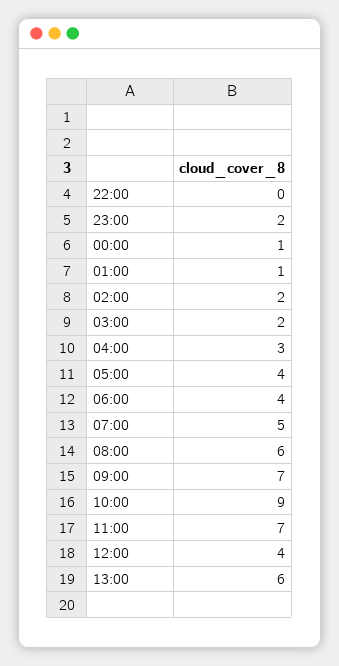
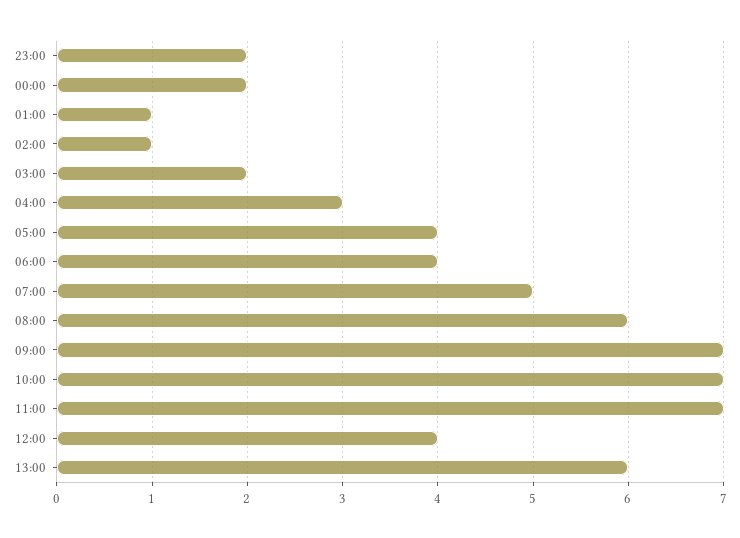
  {
-   "22:00": 0,
    "23:00": 2,
-   "00:00": 1,
+   "00:00": 2,
    "01:00": 1,
-   "02:00": 2,
+   "02:00": 1,
    "03:00": 2,
    "04:00": 3,
    "05:00": 4,
    "06:00": 4,
    "07:00": 5,
    "08:00": 6,
    "09:00": 7,
-   "10:00": 9,
+   "10:00": 7,
    "11:00": 7,
    "12:00": 4,
    "13:00": 6
  }

